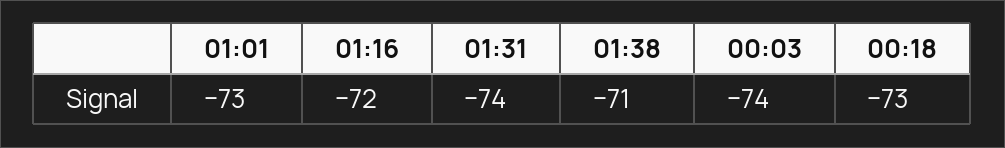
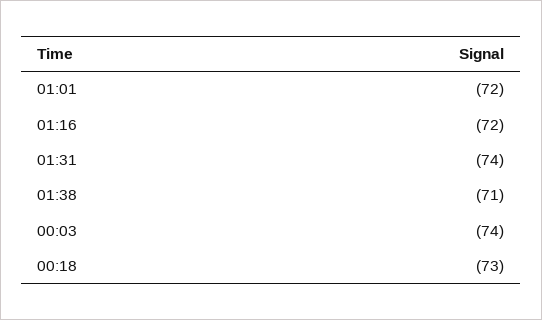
  {
-   "01:01": -73,
+   "01:01": -72,
    "01:16": -72,
    "01:31": -74,
    "01:38": -71,
    "00:03": -74,
    "00:18": -73
  }

